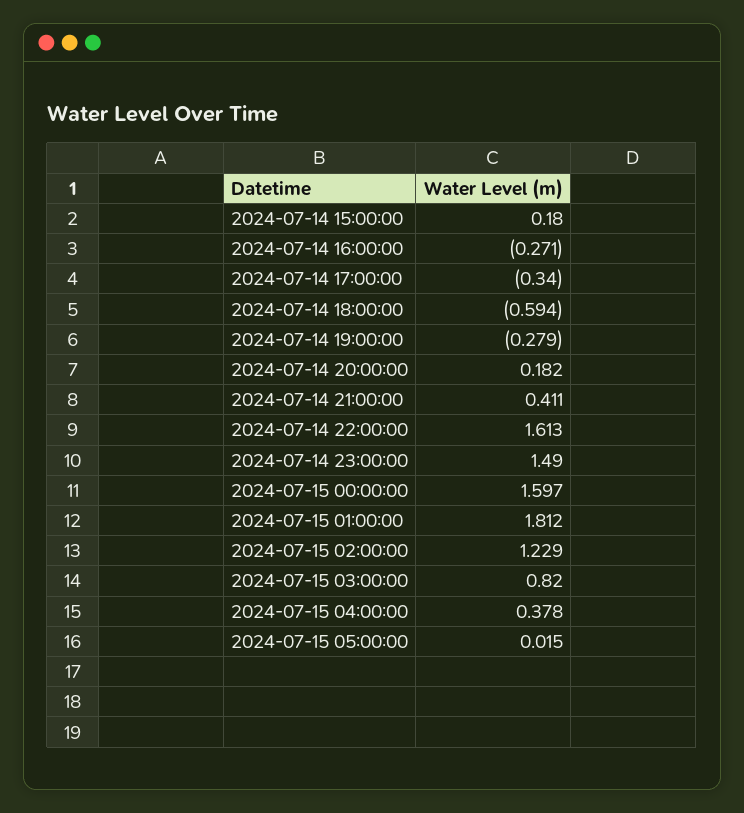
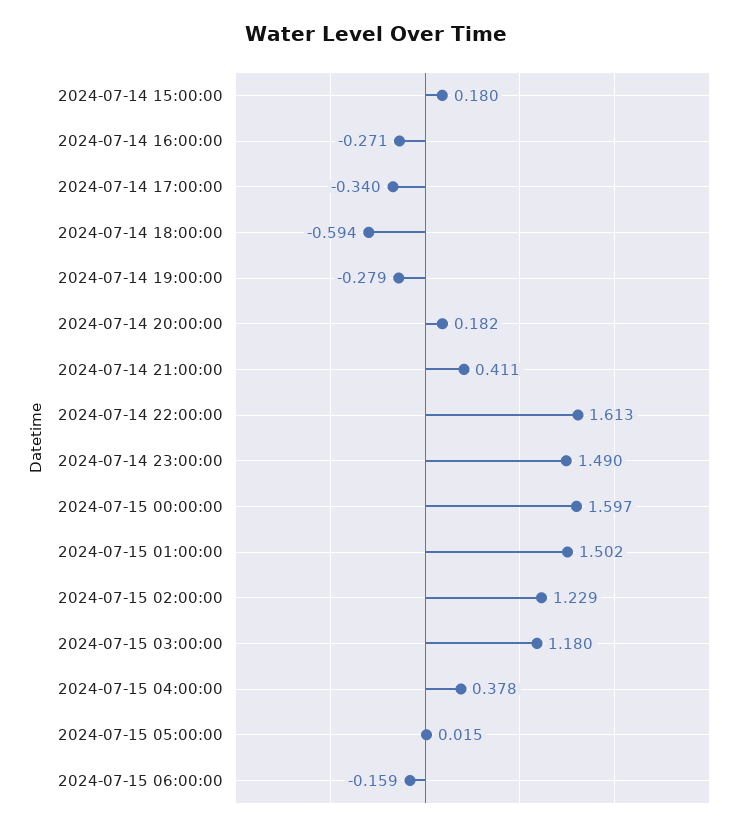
  {
    "2024-07-14 15:00:00": 0.18,
    "2024-07-14 16:00:00": -0.271,
    "2024-07-14 17:00:00": -0.34,
    "2024-07-14 18:00:00": -0.594,
    "2024-07-14 19:00:00": -0.279,
    "2024-07-14 20:00:00": 0.182,
    "2024-07-14 21:00:00": 0.411,
    "2024-07-14 22:00:00": 1.613,
    "2024-07-14 23:00:00": 1.49,
    "2024-07-15 00:00:00": 1.597,
-   "2024-07-15 01:00:00": 1.812,
+   "2024-07-15 01:00:00": 1.502,
    "2024-07-15 02:00:00": 1.229,
-   "2024-07-15 03:00:00": 0.82,
+   "2024-07-15 03:00:00": 1.18,
    "2024-07-15 04:00:00": 0.378,
-   "2024-07-15 05:00:00": 0.015
+   "2024-07-15 05:00:00": 0.015,
+   "2024-07-15 06:00:00": -0.159
  }

